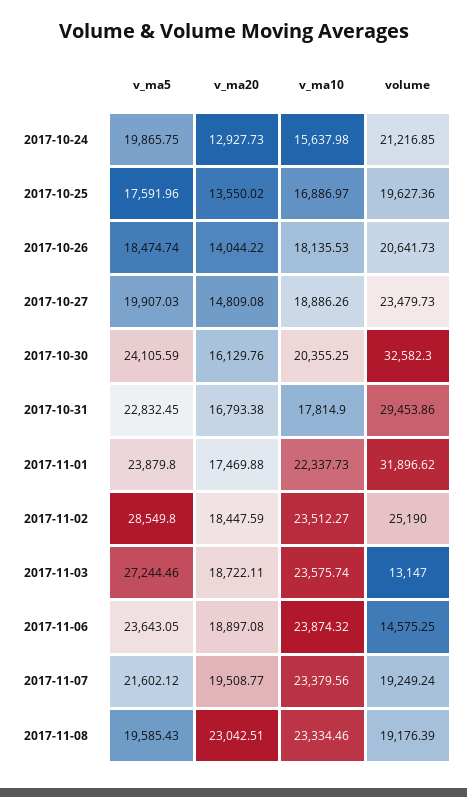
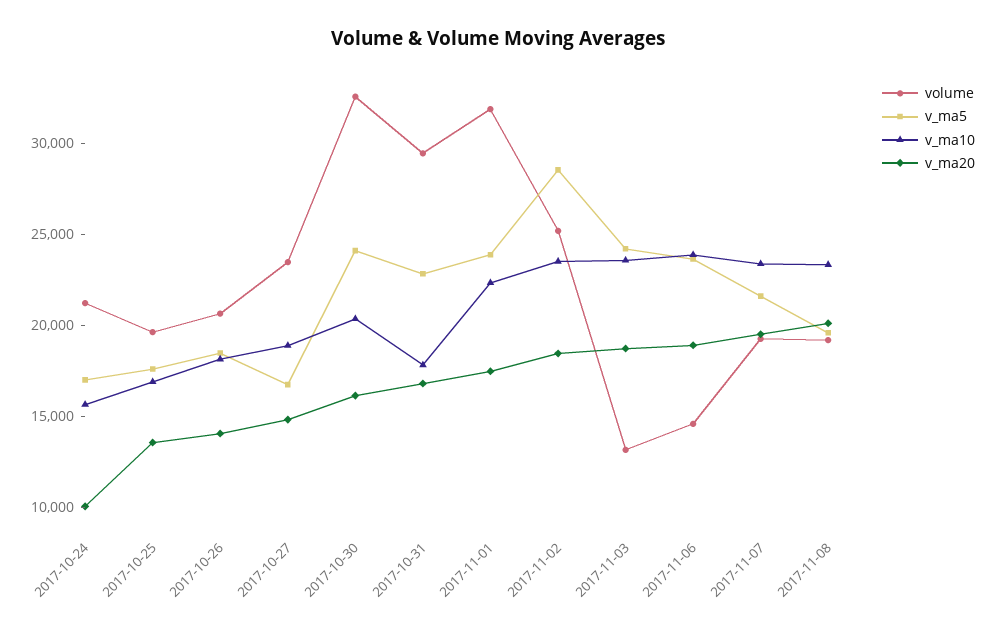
  {
    "v_ma5": {
-     "2017-10-24": 19865.75,
+     "2017-10-24": 17000,
      "2017-10-25": 17591.96,
      "2017-10-26": 18474.74,
-     "2017-10-27": 19907.03,
+     "2017-10-27": 17000,
      "2017-10-30": 24105.59,
      "2017-10-31": 22832.45,
      "2017-11-01": 23879.8,
      "2017-11-02": 28549.8,
-     "2017-11-03": 27244.46,
+     "2017-11-03": 24000,
      "2017-11-06": 23643.05,
      "2017-11-07": 21602.12,
      "2017-11-08": 19585.43
    },
    "v_ma20": {
-     "2017-10-24": 12927.73,
+     "2017-10-24": 10000,
      "2017-10-25": 13550.02,
      "2017-10-26": 14044.22,
      "2017-10-27": 14809.08,
      "2017-10-30": 16129.76,
      "2017-10-31": 16793.38,
      "2017-11-01": 17469.88,
      "2017-11-02": 18447.59,
      "2017-11-03": 18722.11,
      "2017-11-06": 18897.08,
      "2017-11-07": 19508.77,
-     "2017-11-08": 23042.51
+     "2017-11-08": 20000
    },
    "v_ma10": {
      "2017-10-24": 15637.98,
      "2017-10-25": 16886.97,
      "2017-10-26": 18135.53,
      "2017-10-27": 18886.26,
      "2017-10-30": 20355.25,
      "2017-10-31": 17814.9,
      "2017-11-01": 22337.73,
      "2017-11-02": 23512.27,
      "2017-11-03": 23575.74,
      "2017-11-06": 23874.32,
      "2017-11-07": 23379.56,
      "2017-11-08": 23334.46
    },
    "volume": {
      "2017-10-24": 21216.85,
      "2017-10-25": 19627.36,
      "2017-10-26": 20641.73,
      "2017-10-27": 23479.73,
      "2017-10-30": 32582.3,
      "2017-10-31": 29453.86,
      "2017-11-01": 31896.62,
      "2017-11-02": 25190,
      "2017-11-03": 13147,
      "2017-11-06": 14575.25,
      "2017-11-07": 19249.24,
      "2017-11-08": 19176.39
    }
  }

